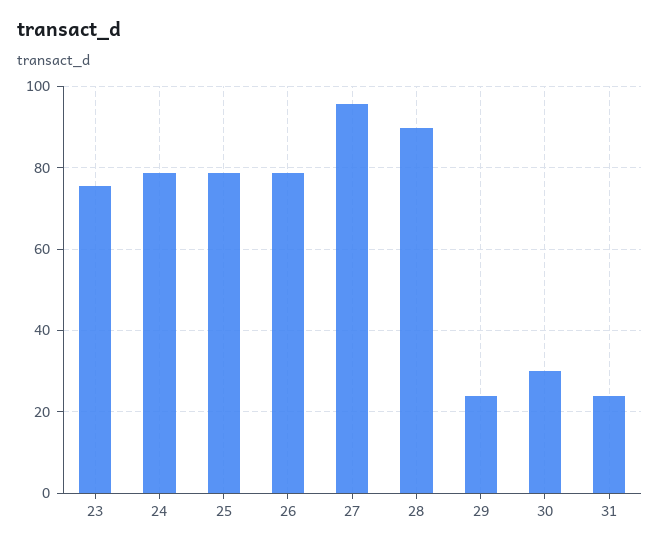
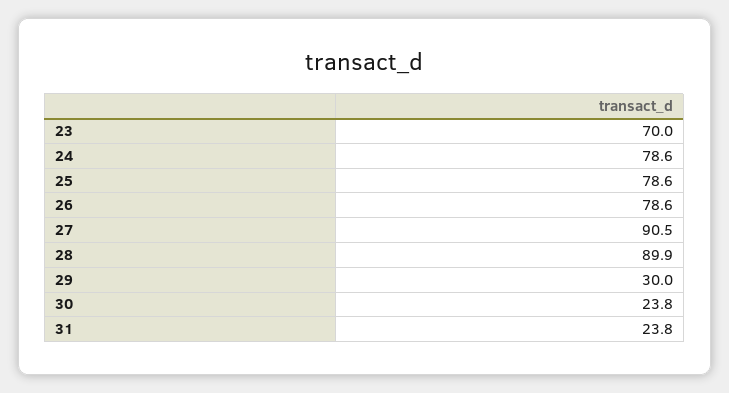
  {
-   "23": 76,
+   "23": 70,
    "24": 78.6,
    "25": 78.6,
    "26": 78.6,
-   "27": 96,
+   "27": 90.5,
    "28": 89.9,
-   "29": 24,
+   "29": 30,
-   "30": 30,
+   "30": 23.8,
    "31": 23.8
  }

